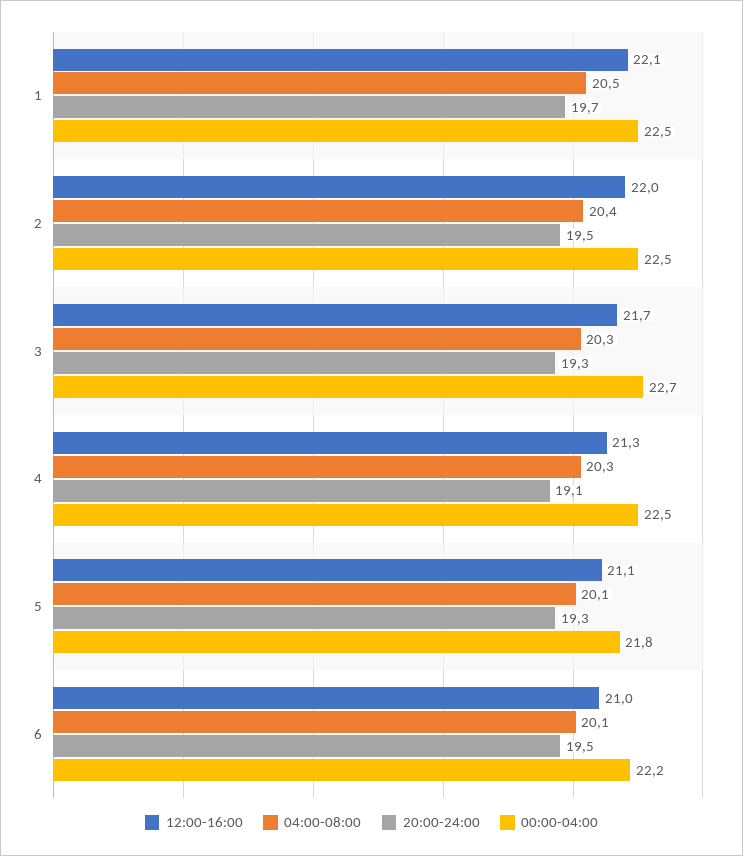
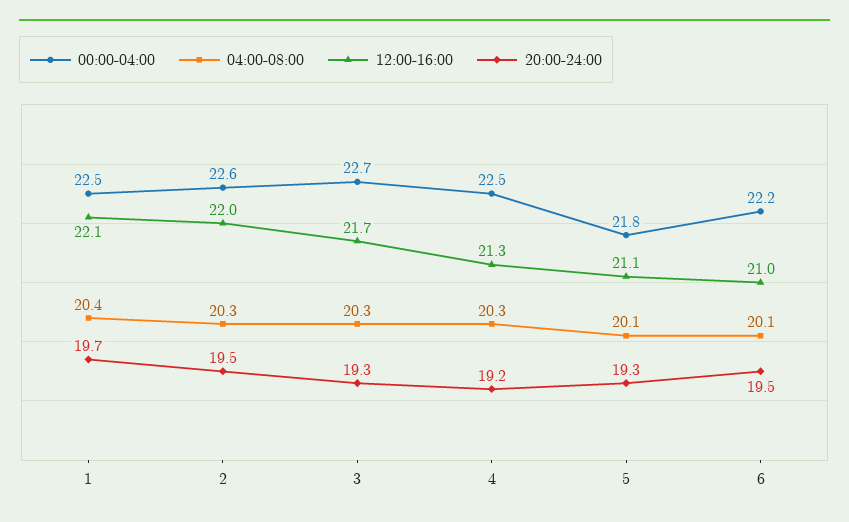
  {
    "12:00-16:00": {
      "1": 22.1,
      "2": 22,
      "3": 21.7,
      "4": 21.3,
      "5": 21.1,
      "6": 21
    },
    "04:00-08:00": {
-     "1": 20.5,
+     "1": 20.4,
-     "2": 20.4,
+     "2": 20.3,
      "3": 20.3,
      "4": 20.3,
      "5": 20.1,
      "6": 20.1
    },
    "20:00-24:00": {
      "1": 19.7,
      "2": 19.5,
      "3": 19.3,
-     "4": 19.1,
+     "4": 19.2,
      "5": 19.3,
      "6": 19.5
    },
    "00:00-04:00": {
      "1": 22.5,
-     "2": 22.5,
+     "2": 22.6,
      "3": 22.7,
      "4": 22.5,
      "5": 21.8,
      "6": 22.2
    }
  }

